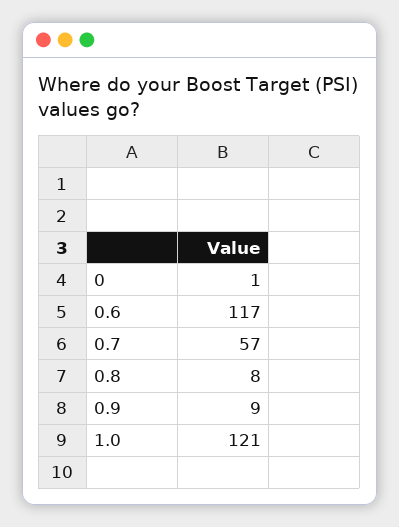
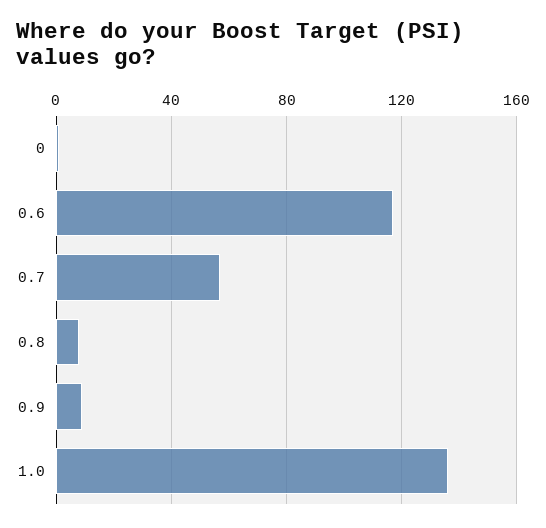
  {
    "0": 1,
    "0.6": 117,
    "0.7": 57,
    "0.8": 8,
    "0.9": 9,
-   "1.0": 121
+   "1.0": 135
  }

